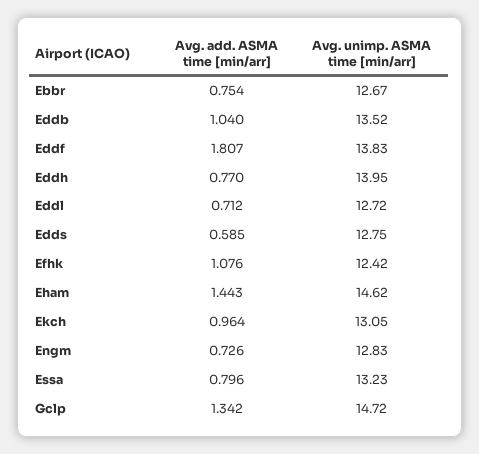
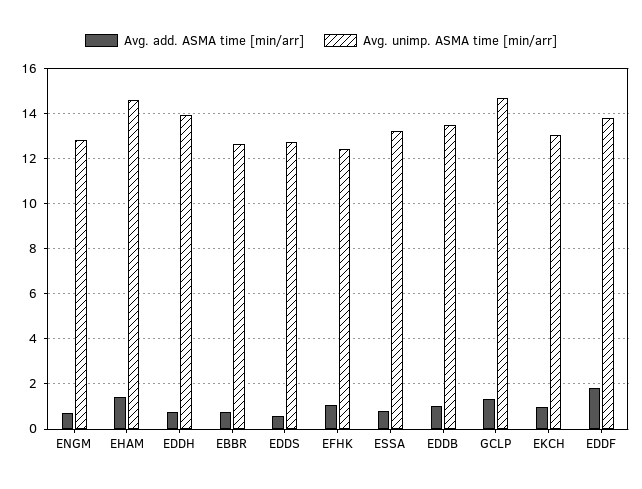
  {
    "Avg. add. ASMA time [min/arr]": {
      "Ebbr": 0.754,
      "Eddb": 1.04,
      "Eddf": 1.807,
      "Eddh": 0.77,
-     "Eddl": 0.712,
      "Edds": 0.585,
      "Efhk": 1.076,
      "Eham": 1.443,
      "Ekch": 0.964,
      "Engm": 0.726,
      "Essa": 0.796,
      "Gclp": 1.342
    },
    "Avg. unimp. ASMA time [min/arr]": {
      "Ebbr": 12.67,
      "Eddb": 13.52,
      "Eddf": 13.83,
      "Eddh": 13.95,
-     "Eddl": 12.72,
      "Edds": 12.75,
      "Efhk": 12.42,
      "Eham": 14.62,
      "Ekch": 13.05,
      "Engm": 12.83,
      "Essa": 13.23,
      "Gclp": 14.72
    }
  }

